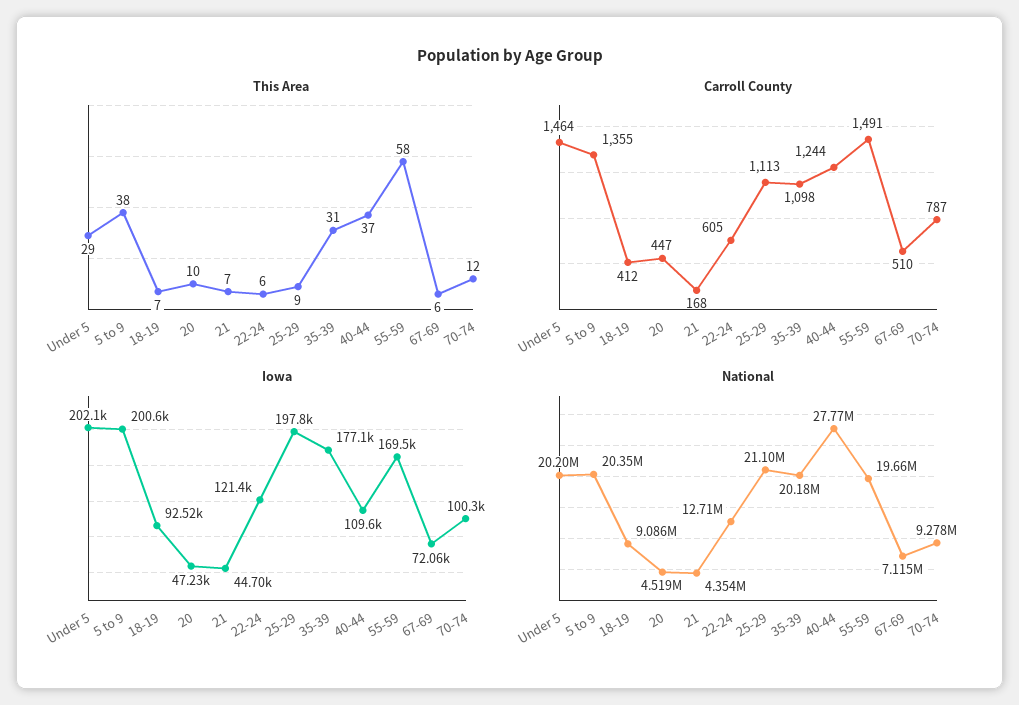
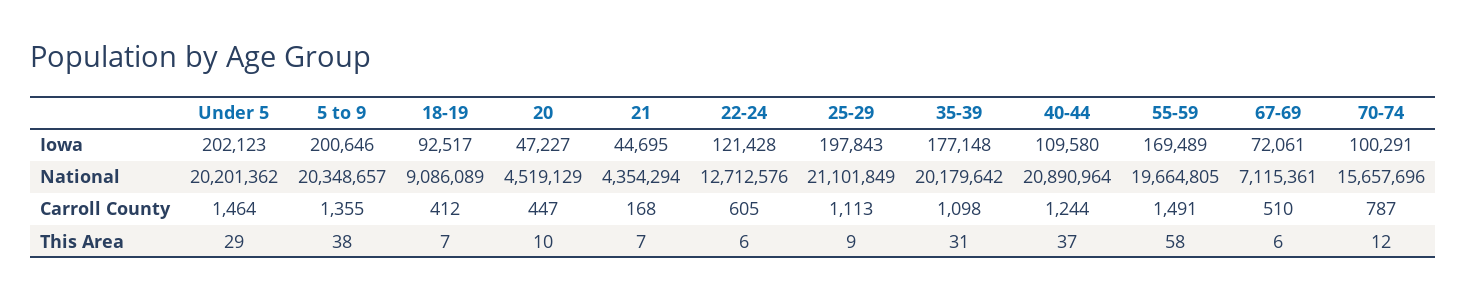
  {
    "This Area": {
      "Under 5": 29,
      "5 to 9": 38,
      "18-19": 7,
      "20": 10,
      "21": 7,
      "22-24": 6,
      "25-29": 9,
      "35-39": 31,
      "40-44": 37,
      "55-59": 58,
      "67-69": 6,
      "70-74": 12
    },
    "Carroll County": {
      "Under 5": 1464,
      "5 to 9": 1355,
      "18-19": 412,
      "20": 447,
      "21": 168,
      "22-24": 605,
      "25-29": 1113,
      "35-39": 1098,
      "40-44": 1244,
      "55-59": 1491,
      "67-69": 510,
      "70-74": 787
    },
    "Iowa": {
      "Under 5": 202123,
      "5 to 9": 200646,
      "18-19": 92517,
      "20": 47227,
      "21": 44695,
      "22-24": 121428,
      "25-29": 197843,
      "35-39": 177148,
      "40-44": 109580,
      "55-59": 169489,
      "67-69": 72061,
      "70-74": 100291
    },
    "National": {
      "Under 5": 20201362,
      "5 to 9": 20348657,
      "18-19": 9086089,
      "20": 4519129,
      "21": 4354294,
      "22-24": 12712576,
      "25-29": 21101849,
      "35-39": 20179642,
-     "40-44": 27770000,
+     "40-44": 20890964,
      "55-59": 19664805,
      "67-69": 7115361,
-     "70-74": 9278000
+     "70-74": 15657696
    }
  }

